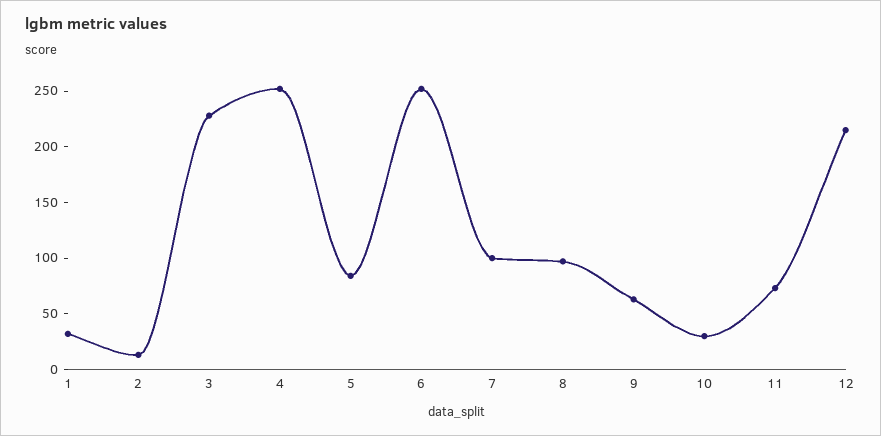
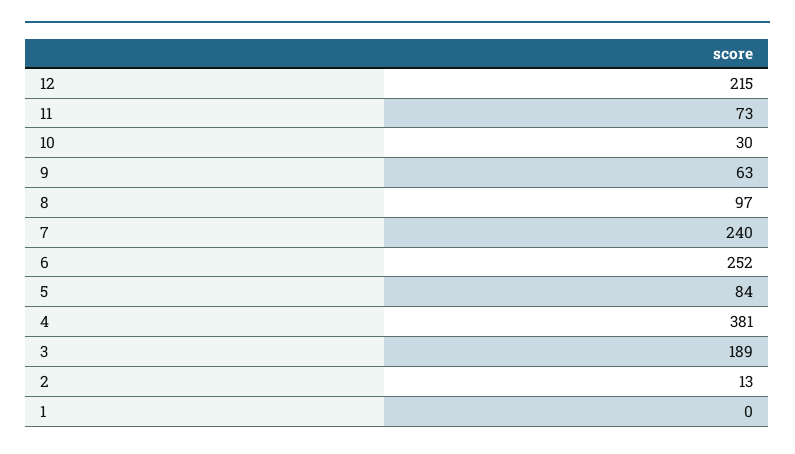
  {
-   "1": 30,
+   "1": 0,
    "2": 13,
-   "3": 230,
+   "3": 189,
-   "4": 250,
+   "4": 381,
    "5": 84,
    "6": 252,
-   "7": 100,
+   "7": 240,
    "8": 97,
    "9": 63,
    "10": 30,
    "11": 73,
    "12": 215
  }

